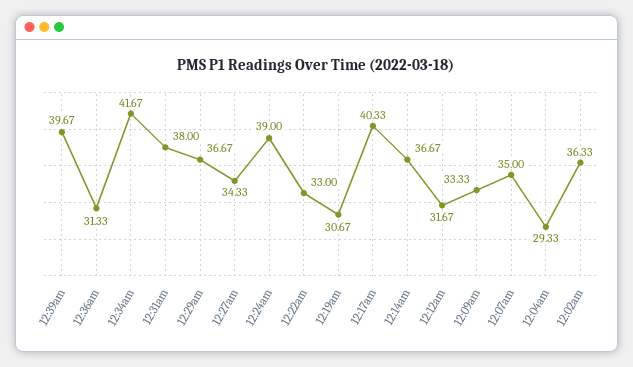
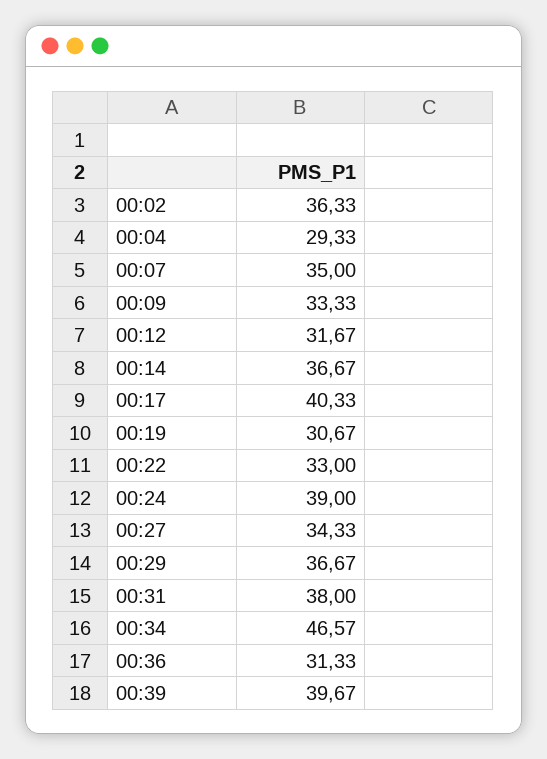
  {
    "12:39am": 39.67,
    "12:36am": 31.33,
-   "12:34am": 41.67,
+   "12:34am": 46.57,
    "12:31am": 38,
    "12:29am": 36.67,
    "12:27am": 34.33,
    "12:24am": 39,
    "12:22am": 33,
    "12:19am": 30.67,
    "12:17am": 40.33,
    "12:14am": 36.67,
    "12:12am": 31.67,
    "12:09am": 33.33,
    "12:07am": 35,
    "12:04am": 29.33,
    "12:02am": 36.33
  }

